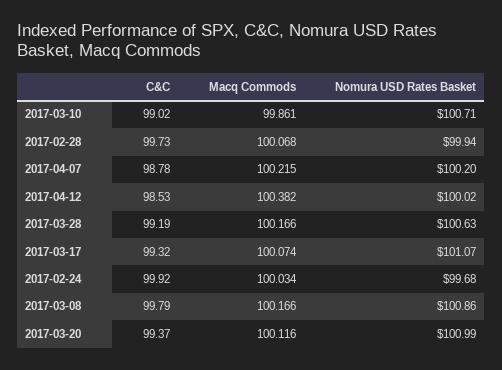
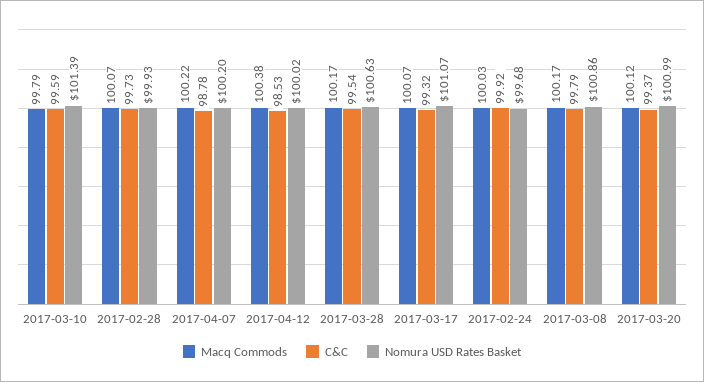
  {
    "C&C": {
-     "2017-03-10": 99.02,
+     "2017-03-10": 99.59,
      "2017-02-28": 99.73,
      "2017-04-07": 98.78,
      "2017-04-12": 98.53,
-     "2017-03-28": 99.19,
+     "2017-03-28": 99.54,
      "2017-03-17": 99.32,
      "2017-02-24": 99.92,
      "2017-03-08": 99.79,
      "2017-03-20": 99.37
    },
    "Macq Commods": {
-     "2017-03-10": 99.861,
+     "2017-03-10": 99.79,
      "2017-02-28": 100.068,
      "2017-04-07": 100.215,
      "2017-04-12": 100.382,
      "2017-03-28": 100.166,
      "2017-03-17": 100.074,
      "2017-02-24": 100.034,
      "2017-03-08": 100.166,
      "2017-03-20": 100.116
    },
    "Nomura USD Rates Basket": {
-     "2017-03-10": 100.71,
+     "2017-03-10": 101.39,
-     "2017-02-28": 99.94,
+     "2017-02-28": 99.93,
      "2017-04-07": 100.2,
      "2017-04-12": 100.02,
      "2017-03-28": 100.63,
      "2017-03-17": 101.07,
      "2017-02-24": 99.68,
      "2017-03-08": 100.86,
      "2017-03-20": 100.99
    }
  }

